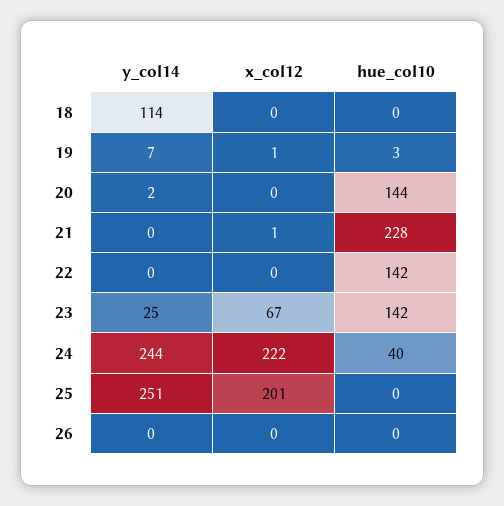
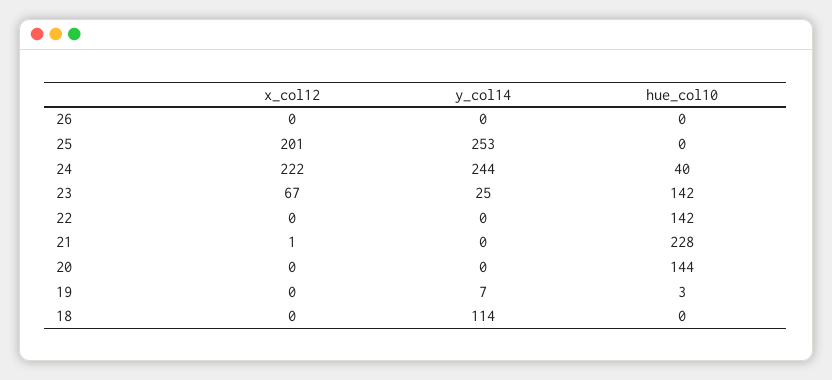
  {
    "y_col14": {
      "18": 114,
      "19": 7,
-     "20": 2,
+     "20": 0,
      "21": 0,
      "22": 0,
      "23": 25,
      "24": 244,
-     "25": 251,
+     "25": 253,
      "26": 0
    },
    "x_col12": {
      "18": 0,
-     "19": 1,
+     "19": 0,
      "20": 0,
      "21": 1,
      "22": 0,
      "23": 67,
      "24": 222,
      "25": 201,
      "26": 0
    },
    "hue_col10": {
      "18": 0,
      "19": 3,
      "20": 144,
      "21": 228,
      "22": 142,
      "23": 142,
      "24": 40,
      "25": 0,
      "26": 0
    }
  }

